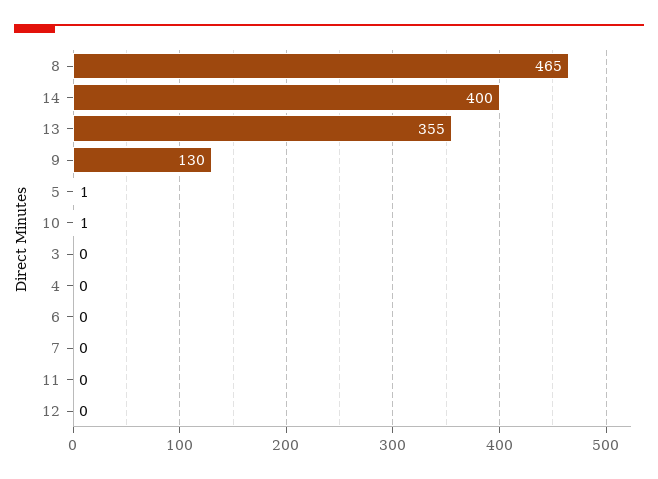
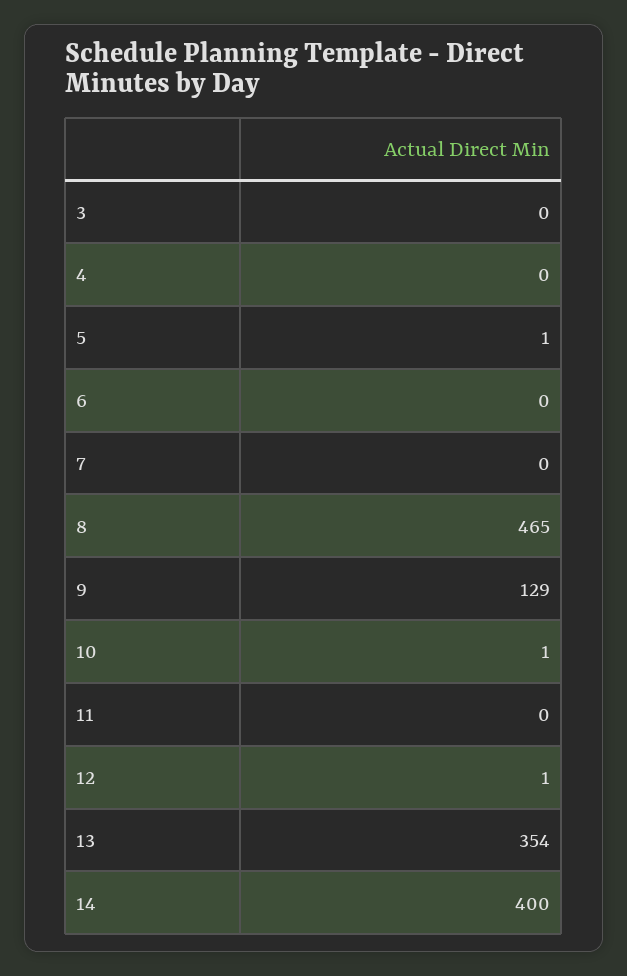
  {
    "8": 465,
    "14": 400,
-   "13": 355,
+   "13": 354,
-   "9": 130,
+   "9": 129,
    "5": 1,
    "10": 1,
    "3": 0,
    "4": 0,
    "6": 0,
    "7": 0,
    "11": 0,
-   "12": 0
+   "12": 1
  }

